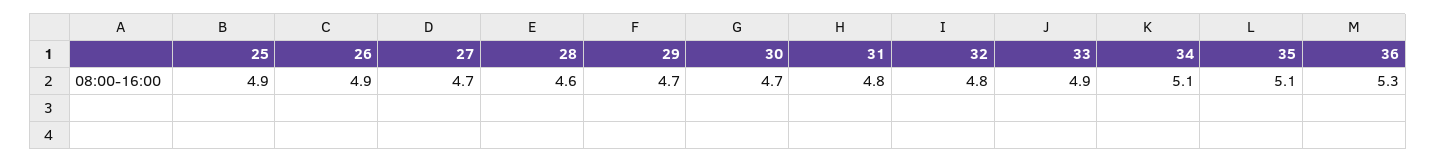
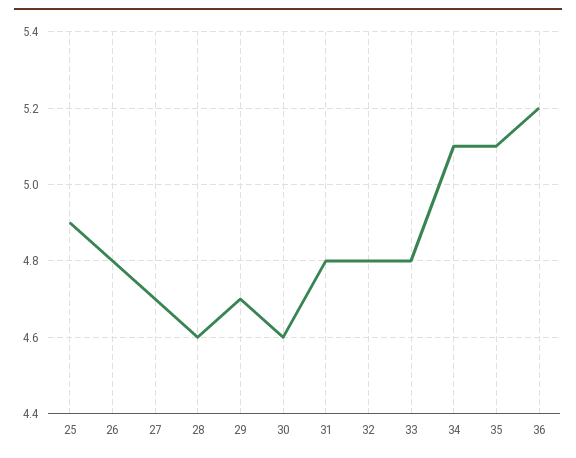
  {
    "25": 4.9,
-   "26": 4.9,
+   "26": 4.8,
    "27": 4.7,
    "28": 4.6,
    "29": 4.7,
-   "30": 4.7,
+   "30": 4.6,
    "31": 4.8,
    "32": 4.8,
-   "33": 4.9,
+   "33": 4.8,
    "34": 5.1,
    "35": 5.1,
-   "36": 5.3
+   "36": 5.2
  }

